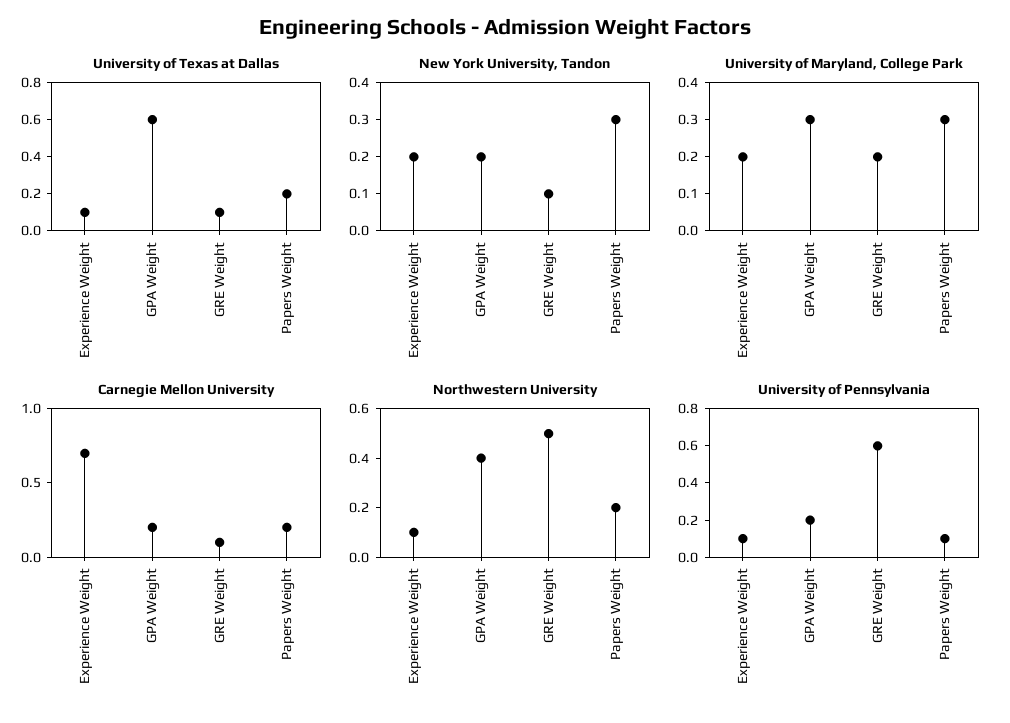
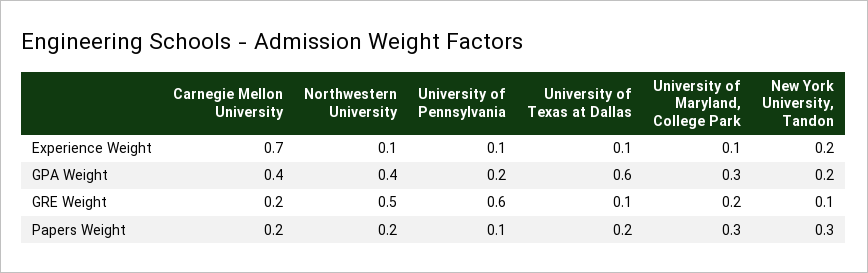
  {
    "University of Texas at Dallas": {
      "Experience Weight": 0.1,
      "GPA Weight": 0.6,
      "GRE Weight": 0.1,
      "Papers Weight": 0.2
    },
    "New York University, Tandon": {
      "Experience Weight": 0.2,
      "GPA Weight": 0.2,
      "GRE Weight": 0.1,
      "Papers Weight": 0.3
    },
    "University of Maryland, College Park": {
-     "Experience Weight": 0.2,
+     "Experience Weight": 0.1,
      "GPA Weight": 0.3,
      "GRE Weight": 0.2,
      "Papers Weight": 0.3
    },
    "Carnegie Mellon University": {
      "Experience Weight": 0.7,
-     "GPA Weight": 0.2,
+     "GPA Weight": 0.4,
-     "GRE Weight": 0.1,
+     "GRE Weight": 0.2,
      "Papers Weight": 0.2
    },
    "Northwestern University": {
      "Experience Weight": 0.1,
      "GPA Weight": 0.4,
      "GRE Weight": 0.5,
      "Papers Weight": 0.2
    },
    "University of Pennsylvania": {
      "Experience Weight": 0.1,
      "GPA Weight": 0.2,
      "GRE Weight": 0.6,
      "Papers Weight": 0.1
    }
  }

